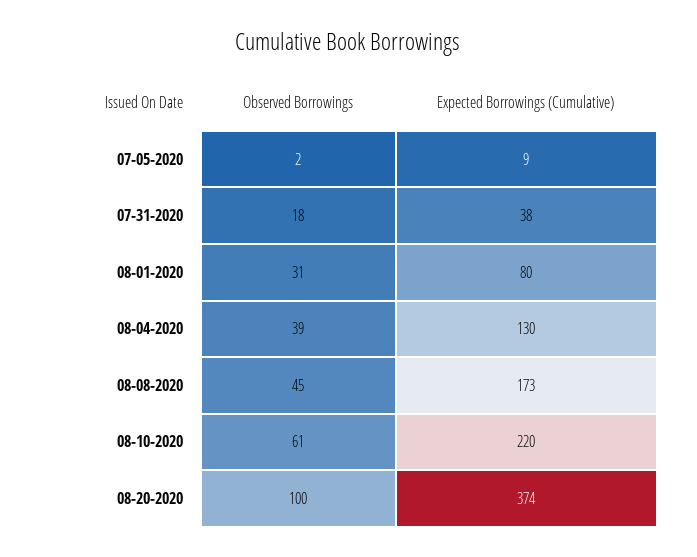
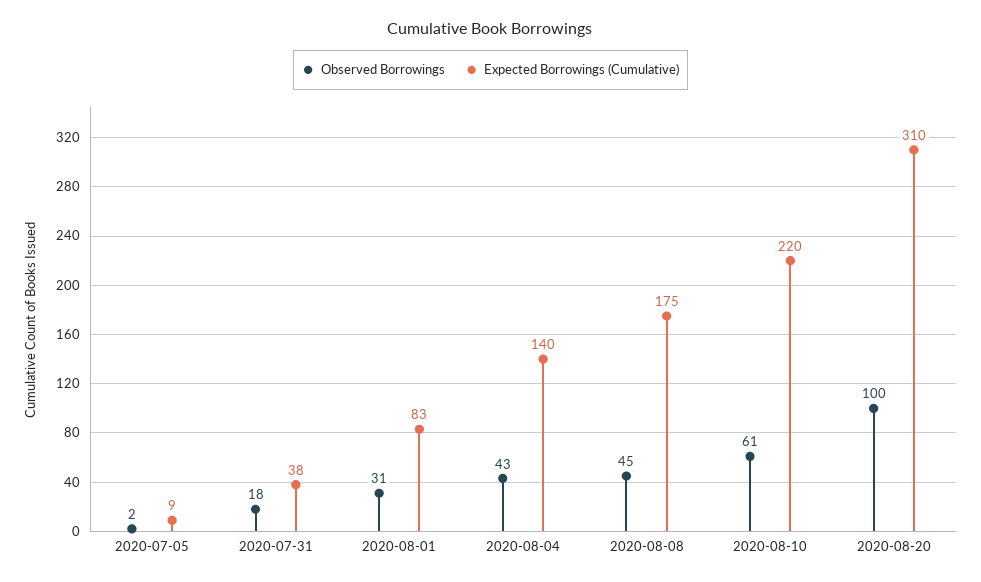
  {
    "Observed Borrowings": {
      "07-05-2020": 2,
      "07-31-2020": 18,
      "08-01-2020": 31,
-     "08-04-2020": 39,
+     "08-04-2020": 43,
      "08-08-2020": 45,
      "08-10-2020": 61,
      "08-20-2020": 100
    },
    "Expected Borrowings (Cumulative)": {
      "07-05-2020": 9,
      "07-31-2020": 38,
-     "08-01-2020": 80,
+     "08-01-2020": 83,
-     "08-04-2020": 130,
+     "08-04-2020": 140,
-     "08-08-2020": 173,
+     "08-08-2020": 175,
      "08-10-2020": 220,
-     "08-20-2020": 374
+     "08-20-2020": 310
    }
  }

